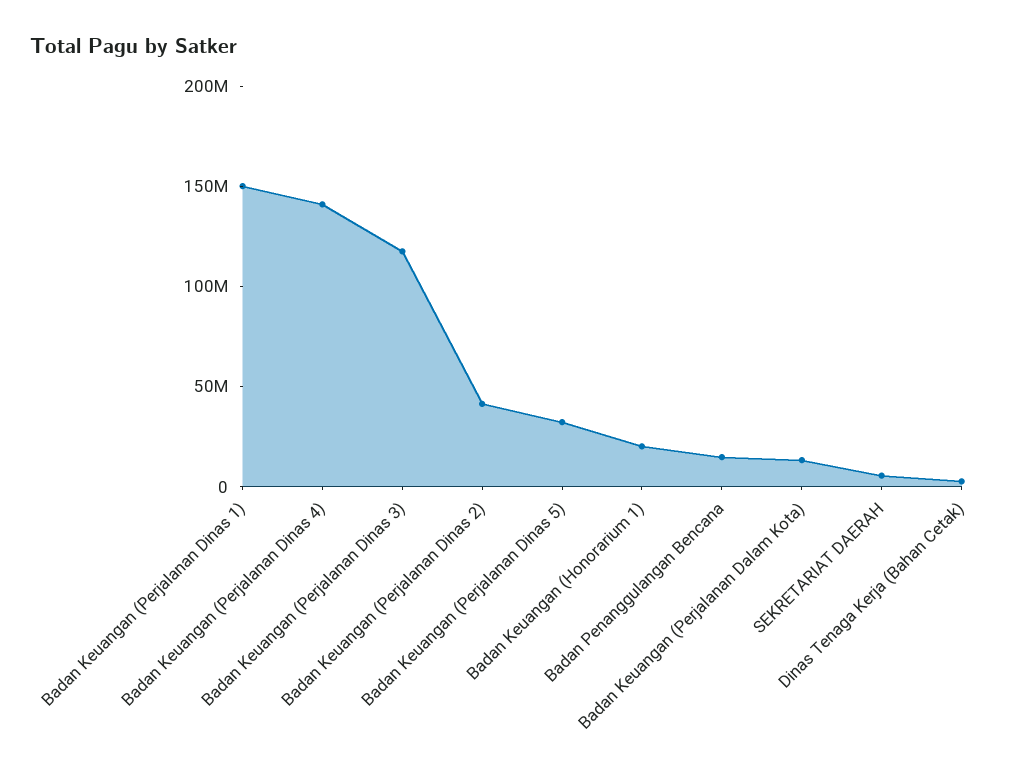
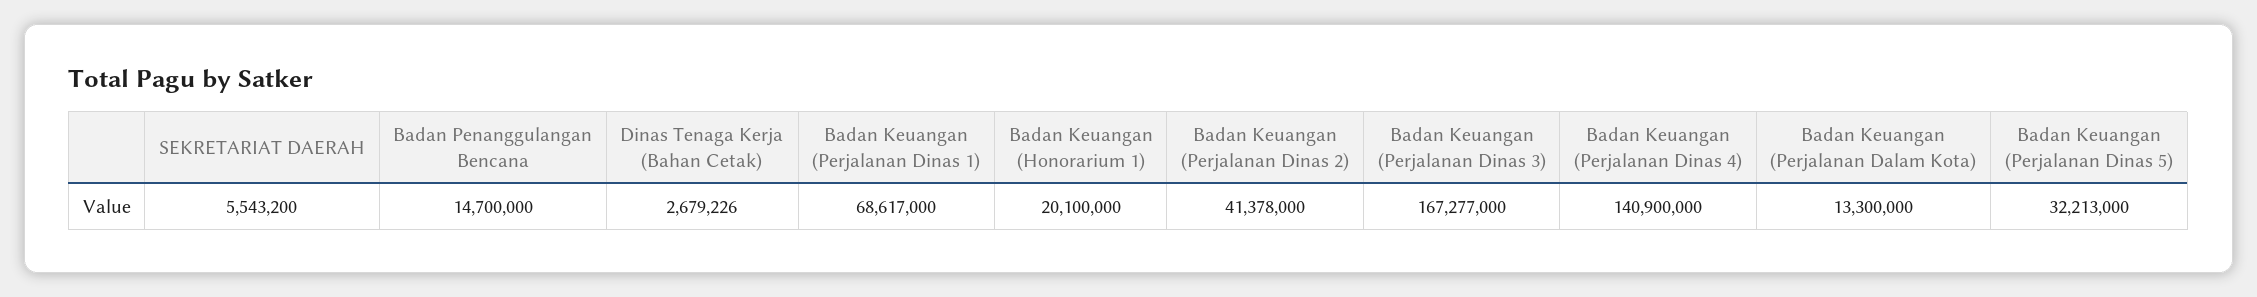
  {
-   "Badan Keuangan (Perjalanan Dinas 1)": 150000000,
+   "Badan Keuangan (Perjalanan Dinas 1)": 68617000,
    "Badan Keuangan (Perjalanan Dinas 4)": 140900000,
-   "Badan Keuangan (Perjalanan Dinas 3)": 120000000,
+   "Badan Keuangan (Perjalanan Dinas 3)": 167277000,
    "Badan Keuangan (Perjalanan Dinas 2)": 41378000,
    "Badan Keuangan (Perjalanan Dinas 5)": 32213000,
    "Badan Keuangan (Honorarium 1)": 20100000,
    "Badan Penanggulangan Bencana": 14700000,
    "Badan Keuangan (Perjalanan Dalam Kota)": 13300000,
    "SEKRETARIAT DAERAH": 5543200,
    "Dinas Tenaga Kerja (Bahan Cetak)": 2679226
  }

